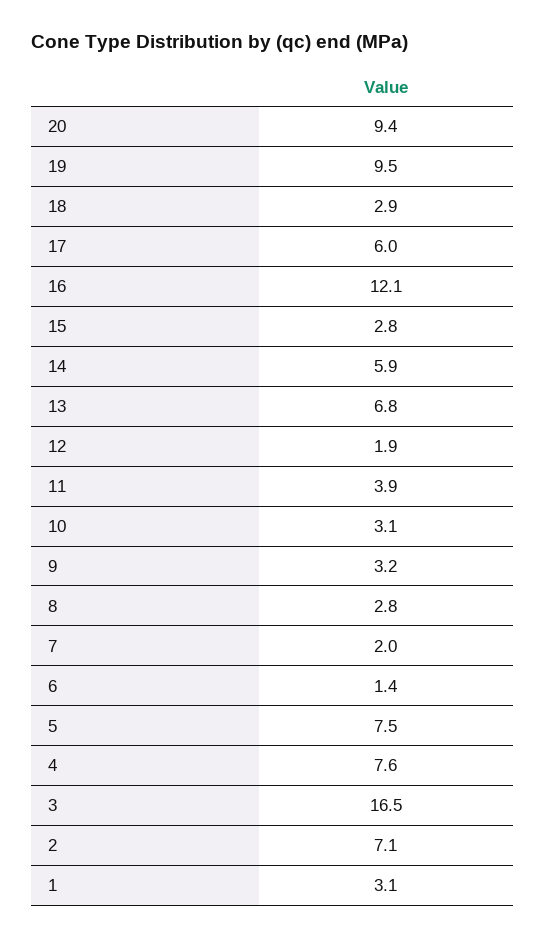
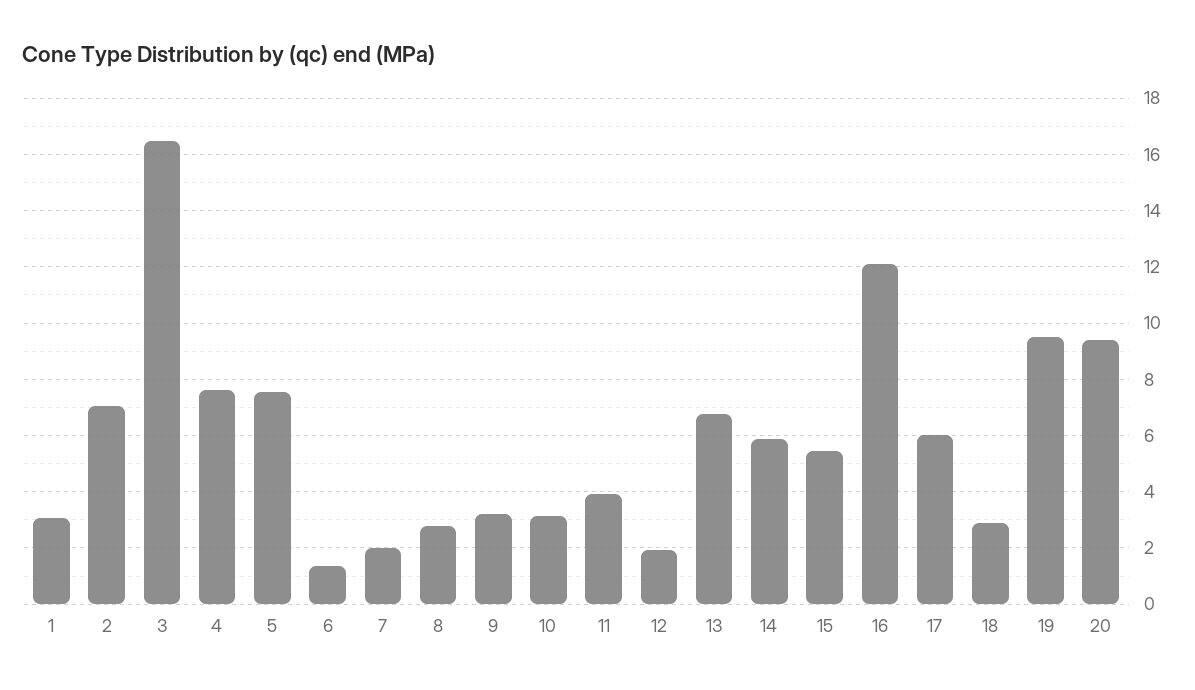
  {
    "20": 9.4,
    "19": 9.5,
    "18": 2.9,
    "17": 6,
    "16": 12.1,
-   "15": 2.8,
+   "15": 5.5,
    "14": 5.9,
    "13": 6.8,
    "12": 1.9,
    "11": 3.9,
    "10": 3.1,
    "9": 3.2,
    "8": 2.8,
    "7": 2,
    "6": 1.4,
    "5": 7.5,
    "4": 7.6,
    "3": 16.5,
    "2": 7.1,
    "1": 3.1
  }

